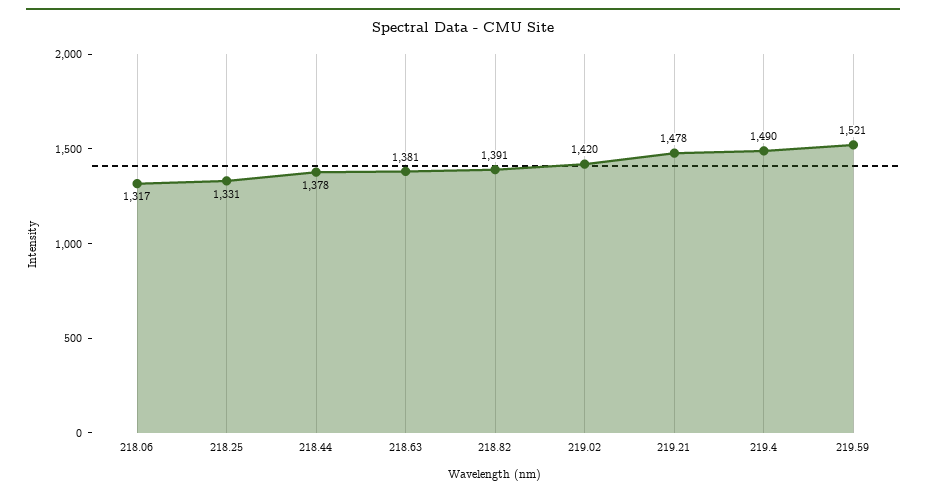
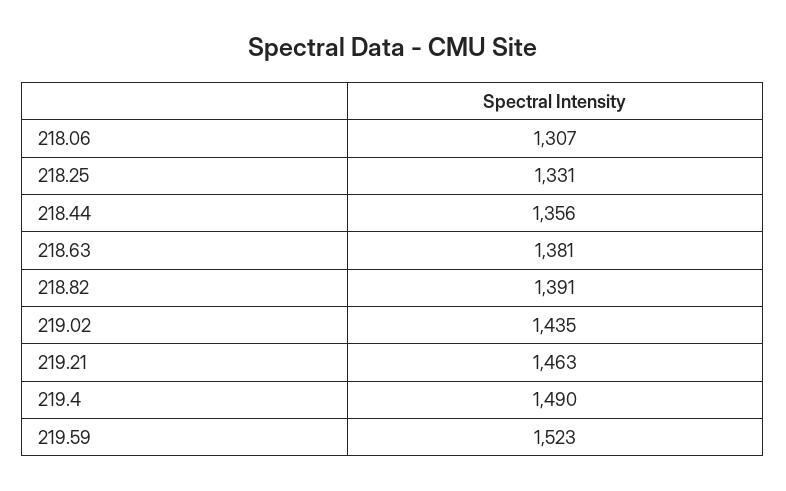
  {
-   "218.06": 1317,
+   "218.06": 1307,
    "218.25": 1331,
-   "218.44": 1378,
+   "218.44": 1356,
    "218.63": 1381,
    "218.82": 1391,
-   "219.02": 1420,
+   "219.02": 1435,
-   "219.21": 1478,
+   "219.21": 1463,
    "219.4": 1490,
-   "219.59": 1521
+   "219.59": 1523
  }

